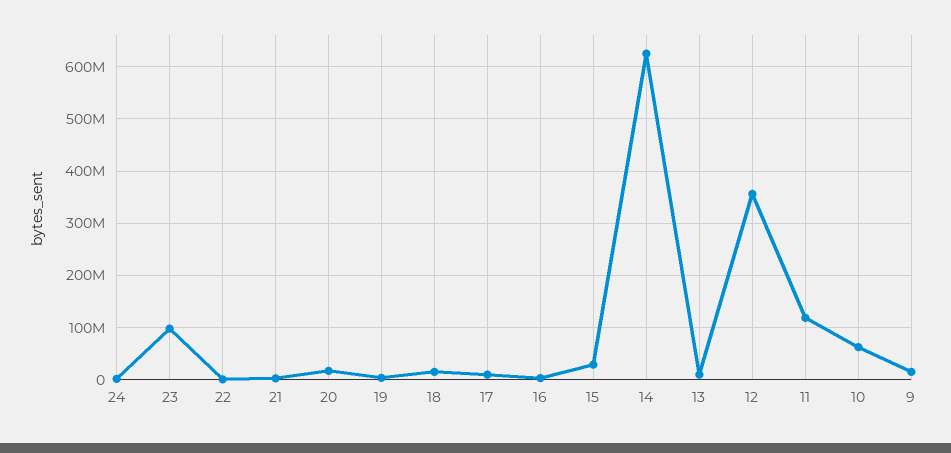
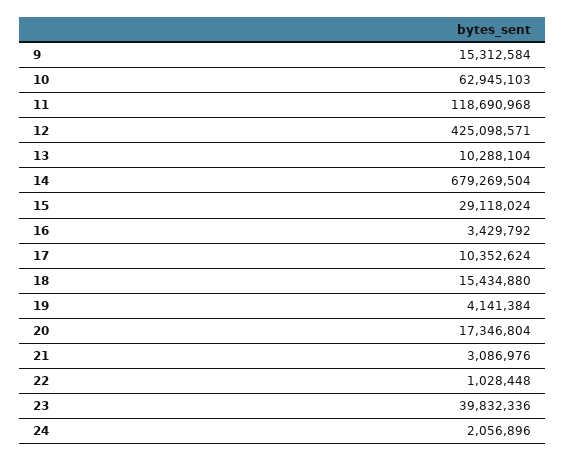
  {
    "24": 2056896,
-   "23": 100000000,
+   "23": 39832336,
    "22": 1028448,
    "21": 3086976,
    "20": 17346804,
    "19": 4141384,
    "18": 15434880,
    "17": 10352624,
    "16": 3429792,
    "15": 29118024,
-   "14": 620000000,
+   "14": 679269504,
    "13": 10288104,
-   "12": 360000000,
+   "12": 425098571,
    "11": 118690968,
    "10": 62945103,
    "9": 15312584
  }

